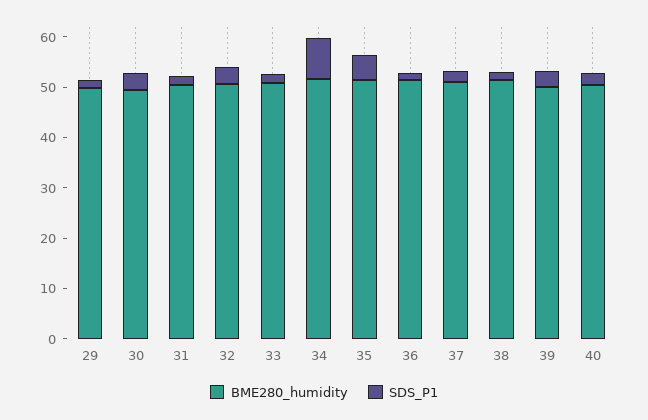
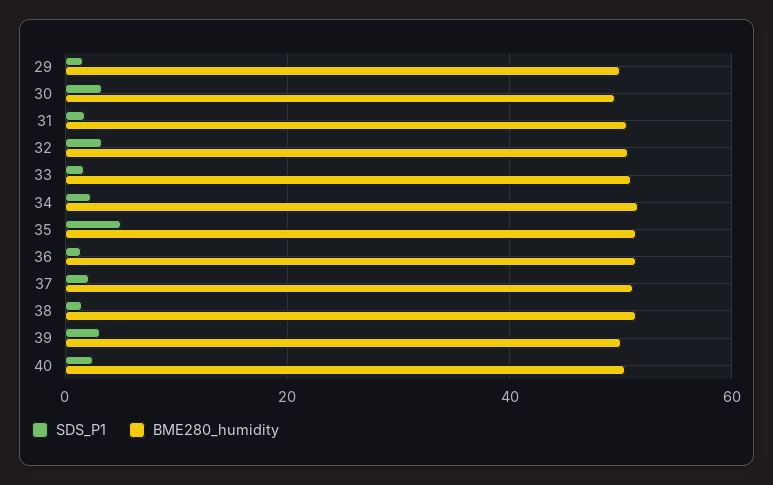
  {
    "BME280_humidity": {
      "29": 50,
      "30": 50,
      "31": 50,
      "32": 50,
      "33": 50,
      "34": 52,
      "35": 52,
      "36": 52,
      "37": 52,
      "38": 52,
      "39": 50,
      "40": 50
    },
    "SDS_P1": {
      "29": 2,
      "30": 4,
      "31": 2,
      "32": 4,
      "33": 2,
-     "34": 8,
+     "34": 2,
      "35": 6,
      "36": 2,
      "37": 2,
      "38": 2,
      "39": 4,
      "40": 2
    }
  }

